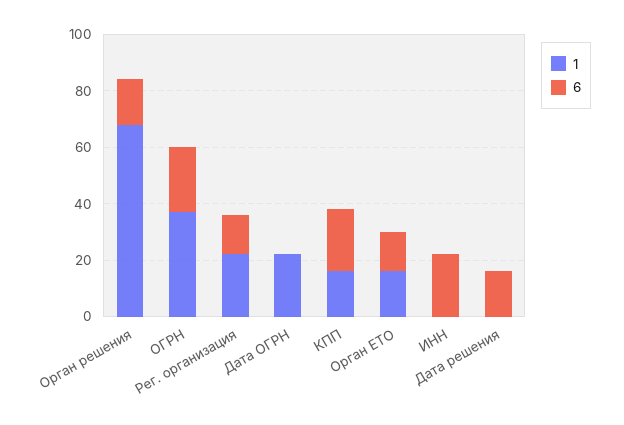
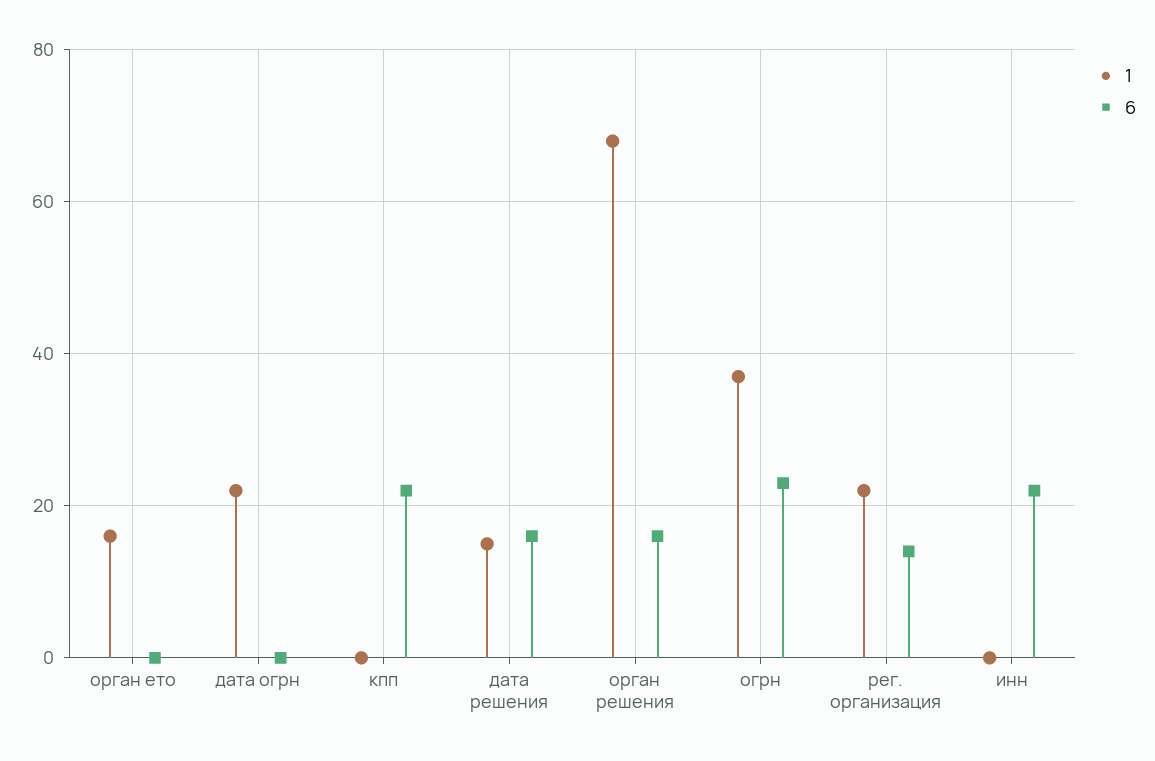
  {
    "1": {
      "Орган решения": 70,
      "ОГРН": 35,
      "Рег. организация": 20,
      "Дата ОГРН": 20,
-     "КПП": 15,
+     "КПП": 0,
      "Орган ЕТО": 15,
      "ИНН": 0,
-     "Дата решения": 0
+     "Дата решения": 15
    },
    "6": {
      "Орган решения": 15,
      "ОГРН": 25,
      "Рег. организация": 15,
      "Дата ОГРН": 0,
      "КПП": 20,
-     "Орган ЕТО": 15,
+     "Орган ЕТО": 0,
      "ИНН": 20,
      "Дата решения": 15
    }
  }

